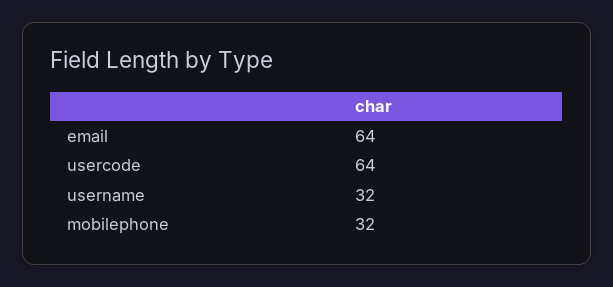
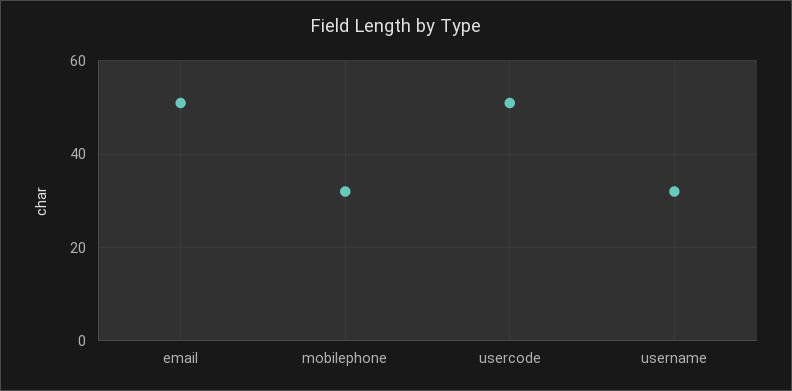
  {
-   "email": 64,
+   "email": 50,
-   "usercode": 64,
+   "usercode": 50,
    "username": 32,
    "mobilephone": 32
  }

